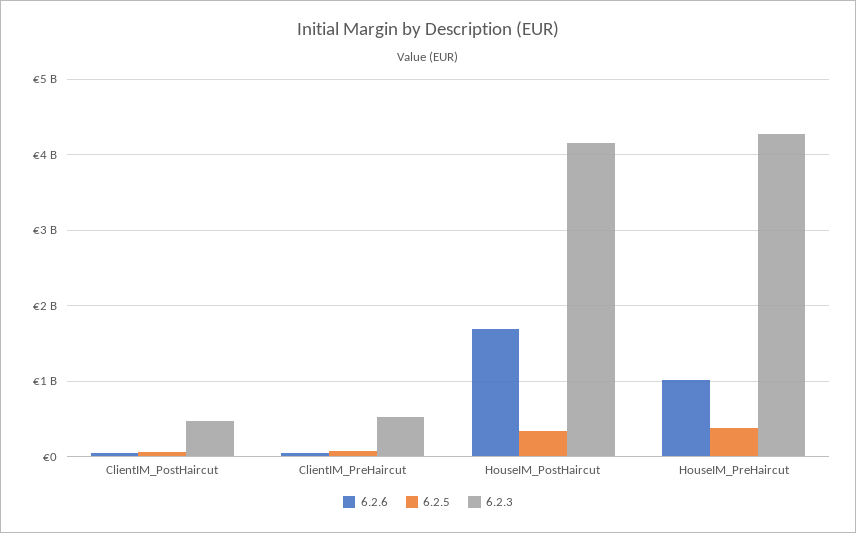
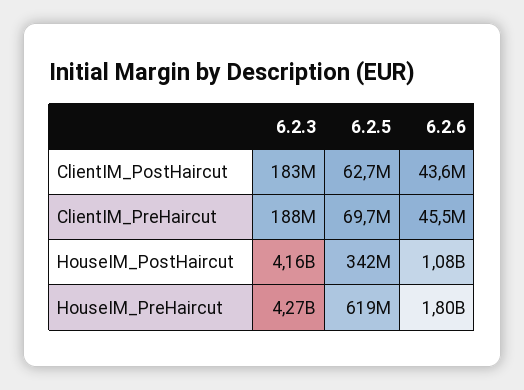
  {
    "6.2.6": {
      "ClientIM_PostHaircut": 43600000,
      "ClientIM_PreHaircut": 45500000,
-     "HouseIM_PostHaircut": 1700000000,
+     "HouseIM_PostHaircut": 1080000000,
-     "HouseIM_PreHaircut": 1000000000
+     "HouseIM_PreHaircut": 1800000000
    },
    "6.2.5": {
      "ClientIM_PostHaircut": 62700000,
      "ClientIM_PreHaircut": 69700000,
      "HouseIM_PostHaircut": 342000000,
-     "HouseIM_PreHaircut": 400000000
+     "HouseIM_PreHaircut": 619000000
    },
    "6.2.3": {
-     "ClientIM_PostHaircut": 500000000,
+     "ClientIM_PostHaircut": 183000000,
-     "ClientIM_PreHaircut": 500000000,
+     "ClientIM_PreHaircut": 188000000,
      "HouseIM_PostHaircut": 4160000000,
      "HouseIM_PreHaircut": 4270000000
    }
  }

